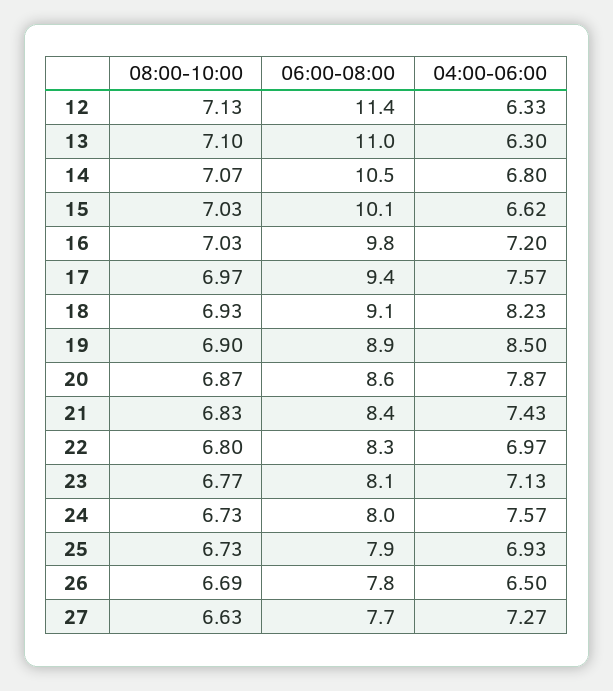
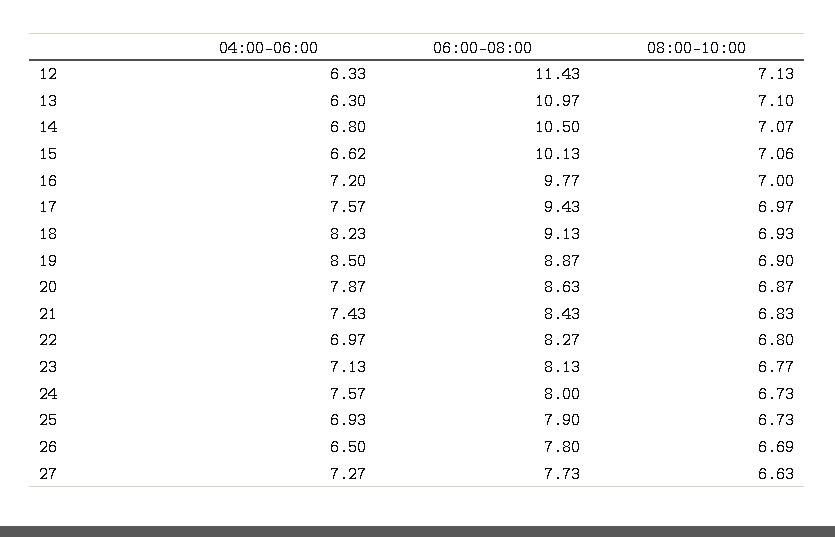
  {
    "08:00-10:00": {
      "12": 7.13,
      "13": 7.1,
      "14": 7.07,
-     "15": 7.03,
+     "15": 7.06,
-     "16": 7.03,
+     "16": 7,
      "17": 6.97,
      "18": 6.93,
      "19": 6.9,
      "20": 6.87,
      "21": 6.83,
      "22": 6.8,
      "23": 6.77,
      "24": 6.73,
      "25": 6.73,
      "26": 6.69,
      "27": 6.63
    },
    "06:00-08:00": {
      "12": 11.43,
      "13": 10.97,
      "14": 10.5,
      "15": 10.13,
      "16": 9.77,
      "17": 9.43,
      "18": 9.13,
      "19": 8.87,
      "20": 8.63,
      "21": 8.43,
      "22": 8.27,
      "23": 8.13,
      "24": 8,
      "25": 7.9,
      "26": 7.8,
      "27": 7.73
    },
    "04:00-06:00": {
      "12": 6.33,
      "13": 6.3,
      "14": 6.8,
      "15": 6.62,
      "16": 7.2,
      "17": 7.57,
      "18": 8.23,
      "19": 8.5,
      "20": 7.87,
      "21": 7.43,
      "22": 6.97,
      "23": 7.13,
      "24": 7.57,
      "25": 6.93,
      "26": 6.5,
      "27": 7.27
    }
  }

